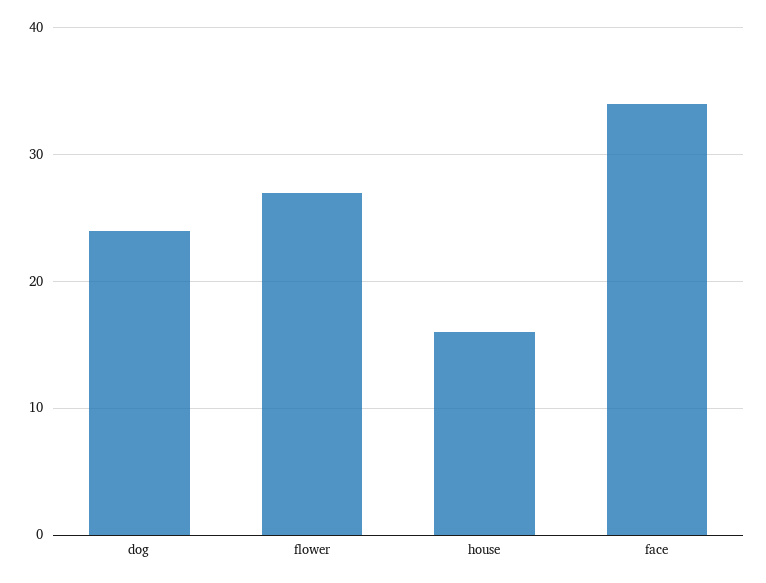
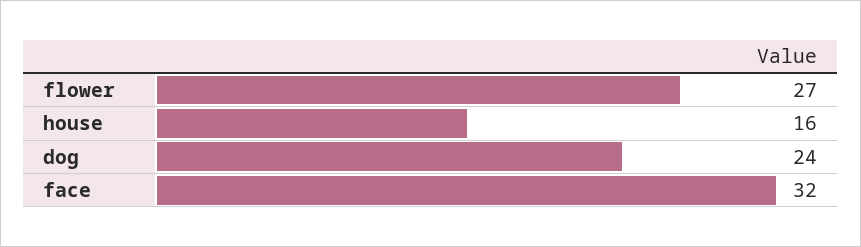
  {
    "dog": 24,
    "flower": 27,
    "house": 16,
-   "face": 34
+   "face": 32
  }

